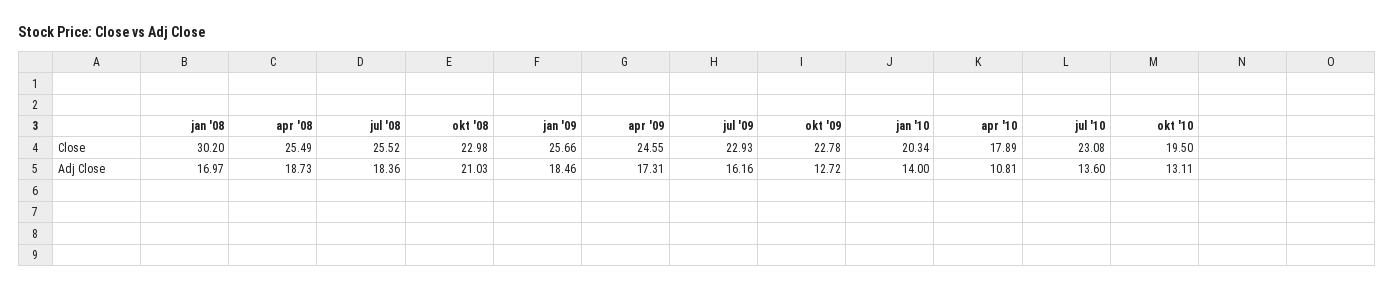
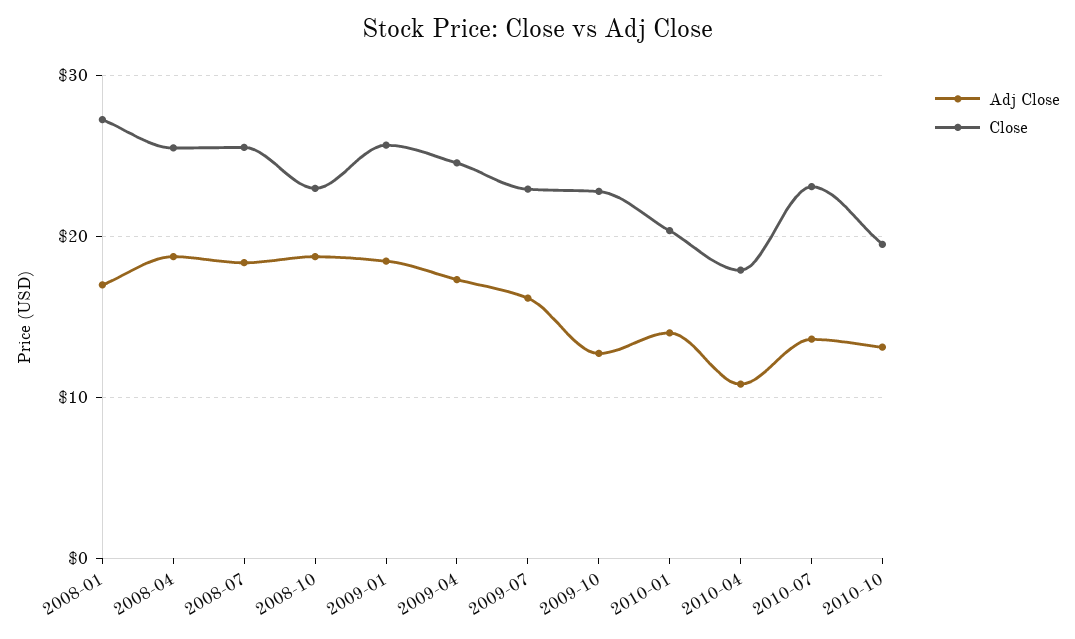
  {
    "Close": {
-     "jan '08": 30.2,
+     "jan '08": 27,
      "apr '08": 25.49,
      "jul '08": 25.52,
      "okt '08": 22.98,
      "jan '09": 25.66,
      "apr '09": 24.55,
      "jul '09": 22.93,
      "okt '09": 22.78,
      "jan '10": 20.34,
      "apr '10": 17.89,
      "jul '10": 23.08,
      "okt '10": 19.5
    },
    "Adj Close": {
      "jan '08": 16.97,
      "apr '08": 18.73,
      "jul '08": 18.36,
-     "okt '08": 21.03,
+     "okt '08": 19,
      "jan '09": 18.46,
      "apr '09": 17.31,
      "jul '09": 16.16,
      "okt '09": 12.72,
      "jan '10": 14,
      "apr '10": 10.81,
      "jul '10": 13.6,
      "okt '10": 13.11
    }
  }

